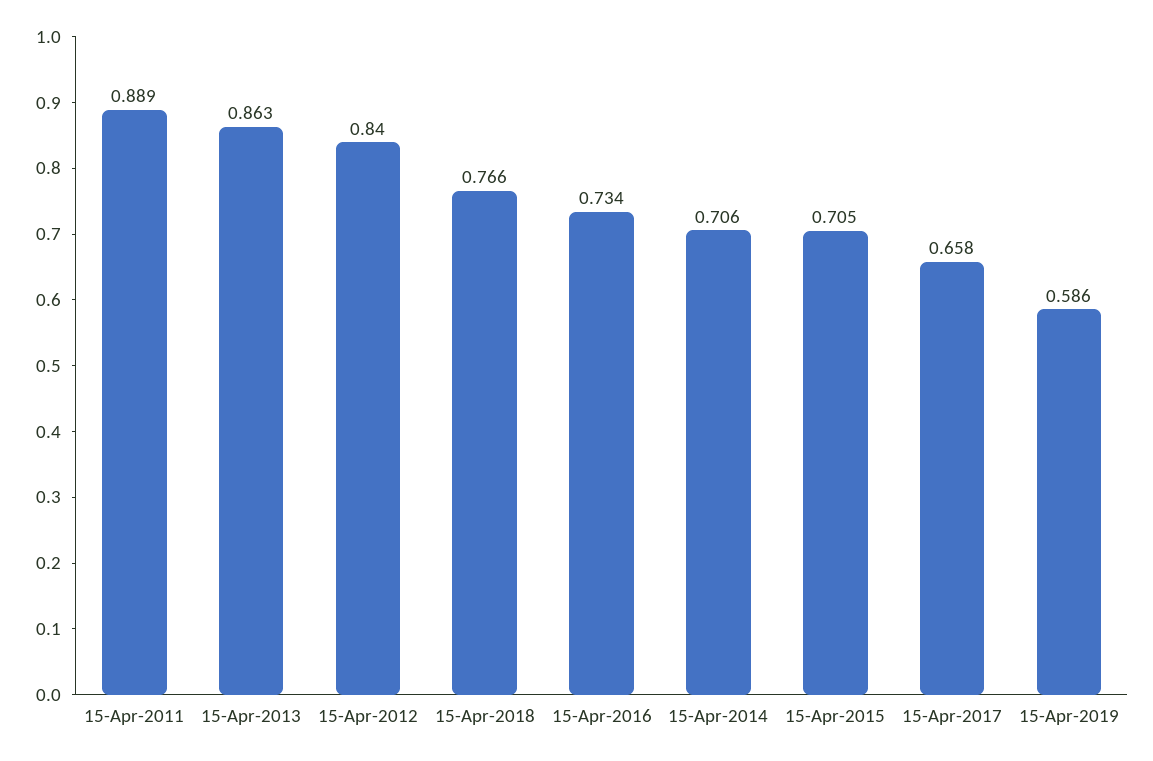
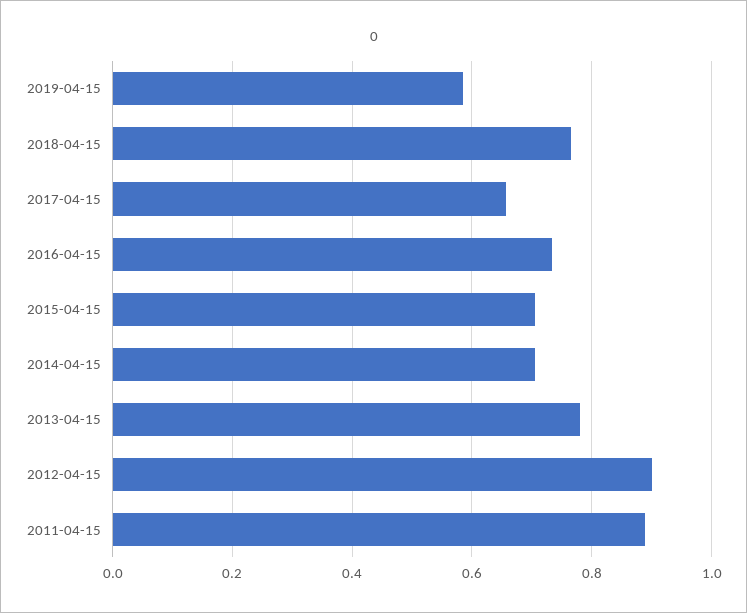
  {
    "15-Apr-2011": 0.889,
-   "15-Apr-2013": 0.863,
+   "15-Apr-2013": 0.78,
-   "15-Apr-2012": 0.84,
+   "15-Apr-2012": 0.9,
    "15-Apr-2018": 0.766,
    "15-Apr-2016": 0.734,
    "15-Apr-2014": 0.706,
    "15-Apr-2015": 0.705,
    "15-Apr-2017": 0.658,
    "15-Apr-2019": 0.586
  }

